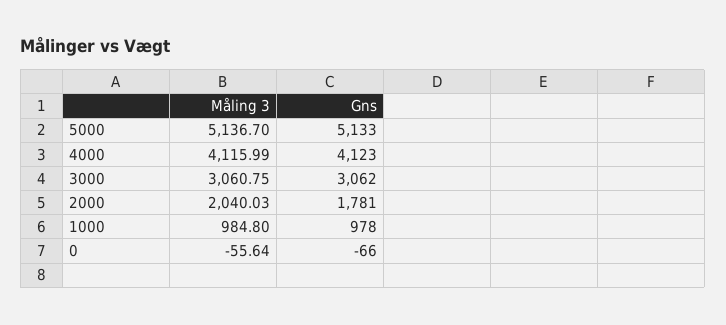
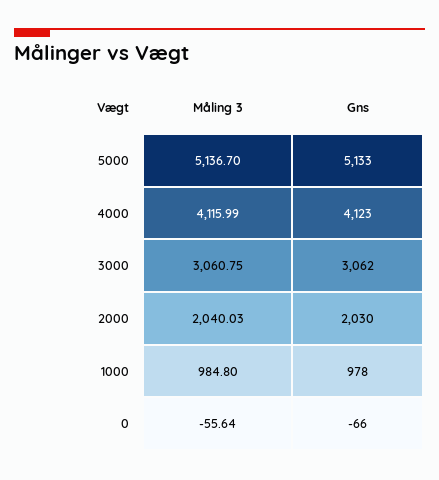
  {
    "Måling 3": {
      "5000": 5136.7,
      "4000": 4115.99,
      "3000": 3060.75,
      "2000": 2040.03,
      "1000": 984.8,
      "0": -55.64
    },
    "Gns": {
      "5000": 5133,
      "4000": 4123,
      "3000": 3062,
-     "2000": 1781,
+     "2000": 2030,
      "1000": 978,
      "0": -66
    }
  }

